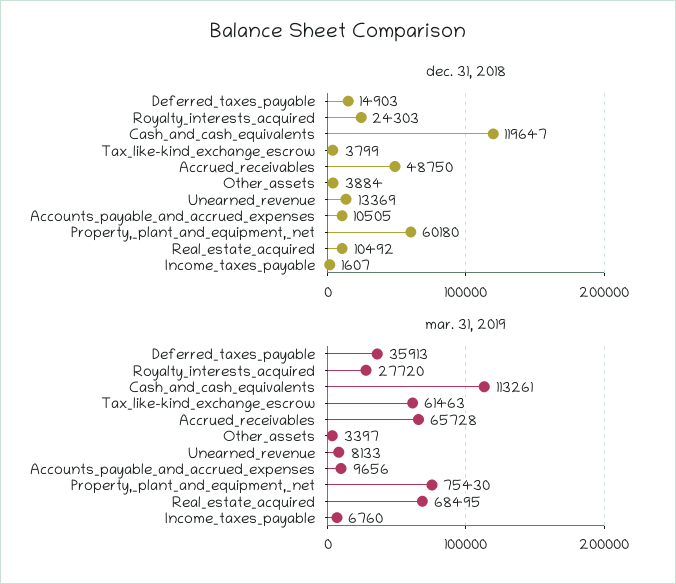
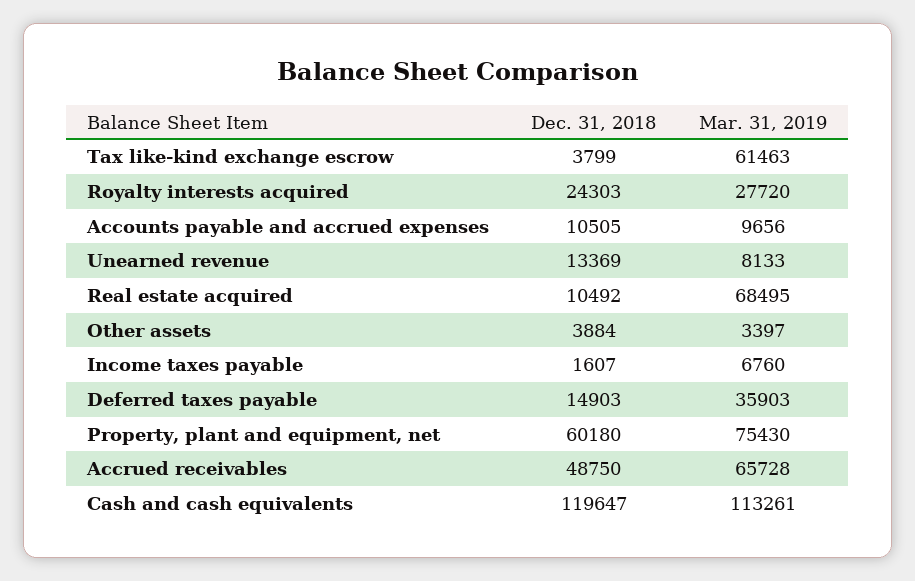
  {
    "dec. 31, 2018": {
      "Deferred_taxes_payable": 14903,
      "Royalty_interests_acquired": 24303,
      "Cash_and_cash_equivalents": 119647,
      "Tax_like-kind_exchange_escrow": 3799,
      "Accrued_receivables": 48750,
      "Other_assets": 3884,
      "Unearned_revenue": 13369,
      "Accounts_payable_and_accrued_expenses": 10505,
      "Property,_plant_and_equipment,_net": 60180,
      "Real_estate_acquired": 10492,
      "Income_taxes_payable": 1607
    },
    "mar. 31, 2019": {
-     "Deferred_taxes_payable": 35913,
+     "Deferred_taxes_payable": 35903,
      "Royalty_interests_acquired": 27720,
      "Cash_and_cash_equivalents": 113261,
      "Tax_like-kind_exchange_escrow": 61463,
      "Accrued_receivables": 65728,
      "Other_assets": 3397,
      "Unearned_revenue": 8133,
      "Accounts_payable_and_accrued_expenses": 9656,
      "Property,_plant_and_equipment,_net": 75430,
      "Real_estate_acquired": 68495,
      "Income_taxes_payable": 6760
    }
  }

